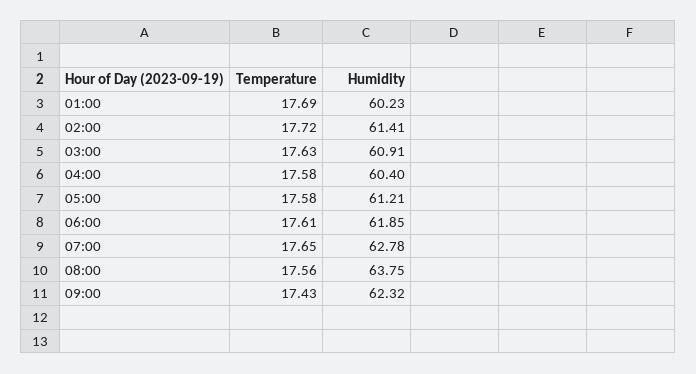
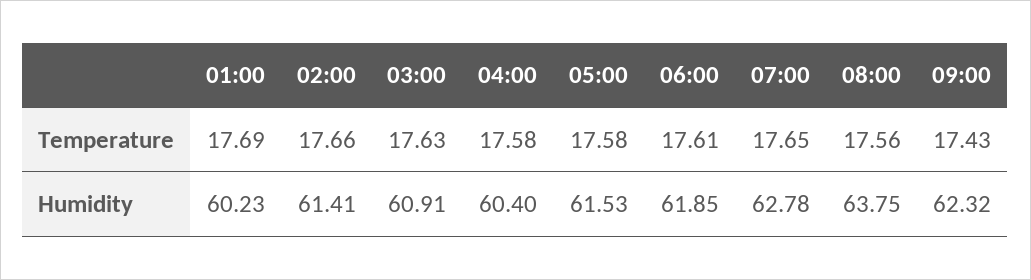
  {
    "Temperature": {
      "01:00": 17.69,
-     "02:00": 17.72,
+     "02:00": 17.66,
      "03:00": 17.63,
      "04:00": 17.58,
      "05:00": 17.58,
      "06:00": 17.61,
      "07:00": 17.65,
      "08:00": 17.56,
      "09:00": 17.43
    },
    "Humidity": {
      "01:00": 60.23,
      "02:00": 61.41,
      "03:00": 60.91,
      "04:00": 60.4,
-     "05:00": 61.21,
+     "05:00": 61.53,
      "06:00": 61.85,
      "07:00": 62.78,
      "08:00": 63.75,
      "09:00": 62.32
    }
  }

